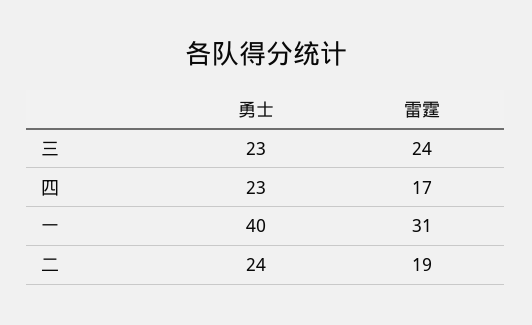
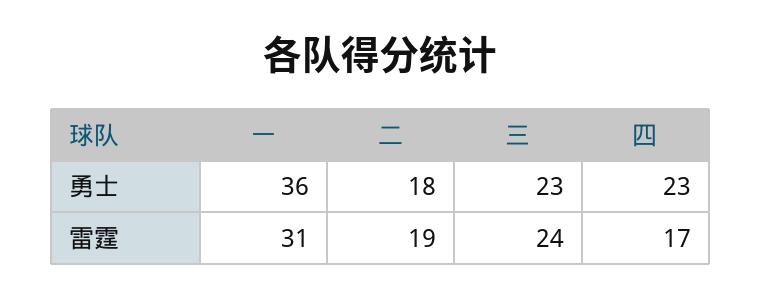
  {
    "勇士": {
      "三": 23,
      "四": 23,
-     "一": 40,
+     "一": 36,
-     "二": 24
+     "二": 18
    },
    "雷霆": {
      "三": 24,
      "四": 17,
      "一": 31,
      "二": 19
    }
  }

